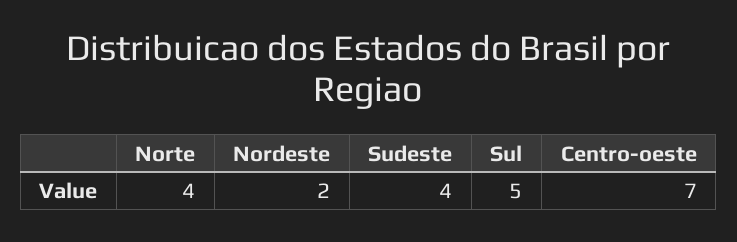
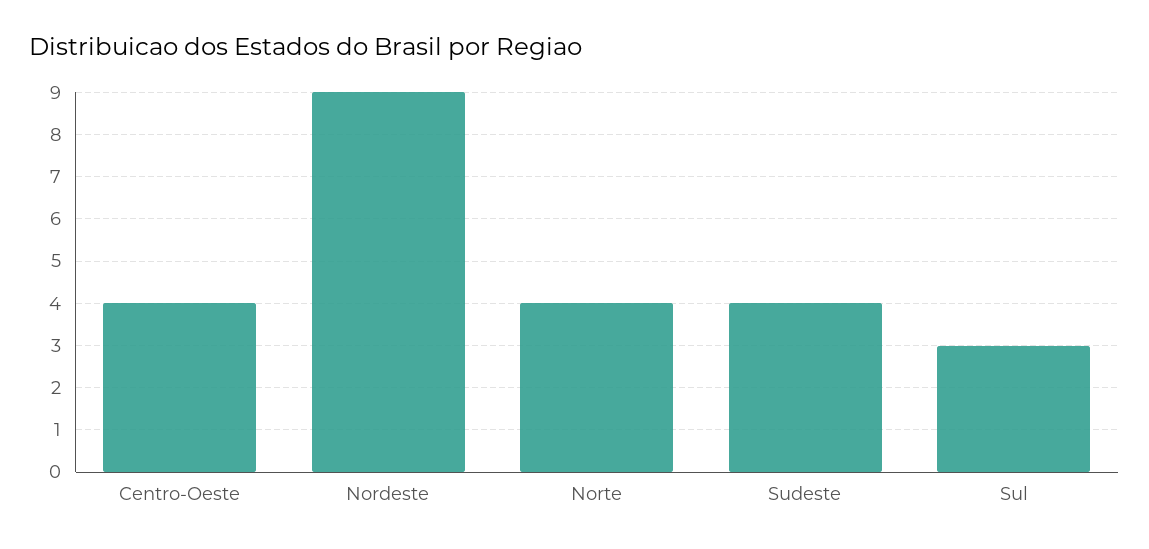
  {
    "Norte": 4,
-   "Nordeste": 2,
+   "Nordeste": 9,
    "Sudeste": 4,
-   "Sul": 5,
+   "Sul": 3,
-   "Centro-oeste": 7
+   "Centro-oeste": 4
  }

